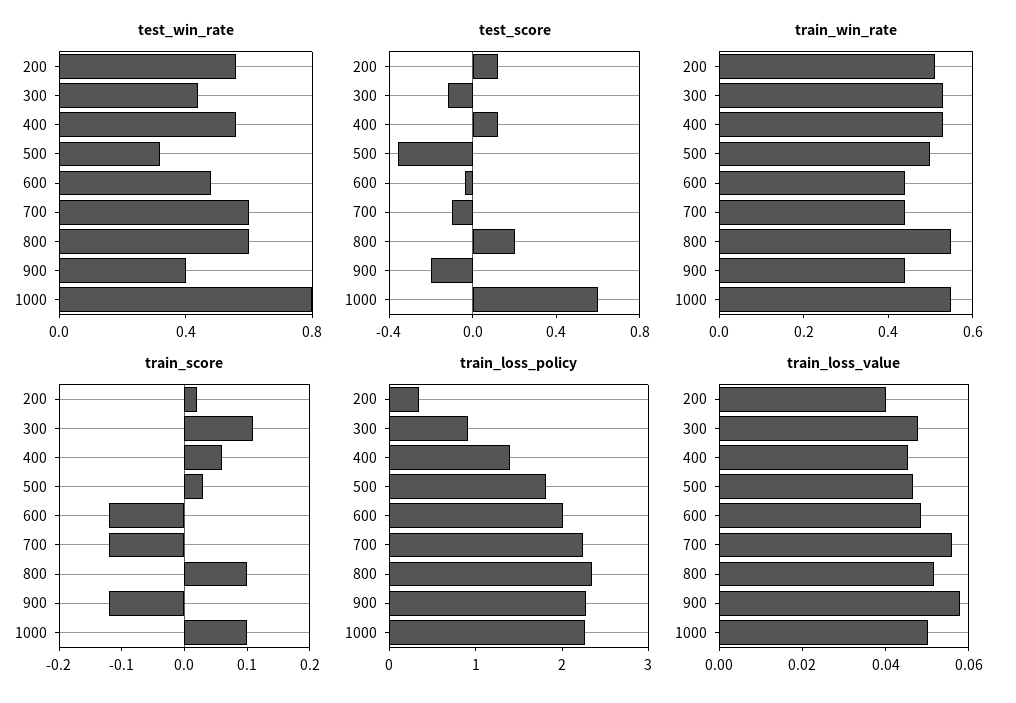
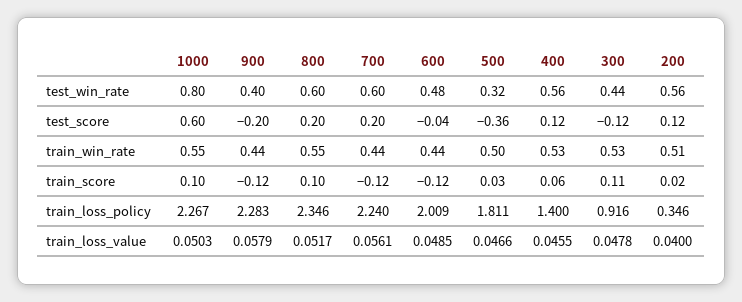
  {
    "test_win_rate": {
      "200": 0.56,
      "300": 0.44,
      "400": 0.56,
      "500": 0.32,
      "600": 0.48,
      "700": 0.6,
      "800": 0.6,
      "900": 0.4,
      "1000": 0.8
    },
    "test_score": {
      "200": 0.12,
      "300": -0.12,
      "400": 0.12,
      "500": -0.36,
      "600": -0.04,
-     "700": -0.1,
+     "700": 0.2,
      "800": 0.2,
      "900": -0.2,
      "1000": 0.6
    },
    "train_win_rate": {
      "200": 0.51,
      "300": 0.53,
      "400": 0.53,
      "500": 0.5,
      "600": 0.44,
      "700": 0.44,
      "800": 0.55,
      "900": 0.44,
      "1000": 0.55
    },
    "train_score": {
      "200": 0.02,
      "300": 0.11,
      "400": 0.06,
      "500": 0.03,
      "600": -0.12,
      "700": -0.12,
      "800": 0.1,
      "900": -0.12,
      "1000": 0.1
    },
    "train_loss_policy": {
      "200": 0.346,
      "300": 0.916,
      "400": 1.4,
      "500": 1.811,
      "600": 2.009,
      "700": 2.24,
      "800": 2.346,
      "900": 2.283,
      "1000": 2.267
    },
    "train_loss_value": {
      "200": 0.04,
      "300": 0.0478,
      "400": 0.0455,
      "500": 0.0466,
      "600": 0.0485,
      "700": 0.0561,
      "800": 0.0517,
      "900": 0.0579,
      "1000": 0.0503
    }
  }

